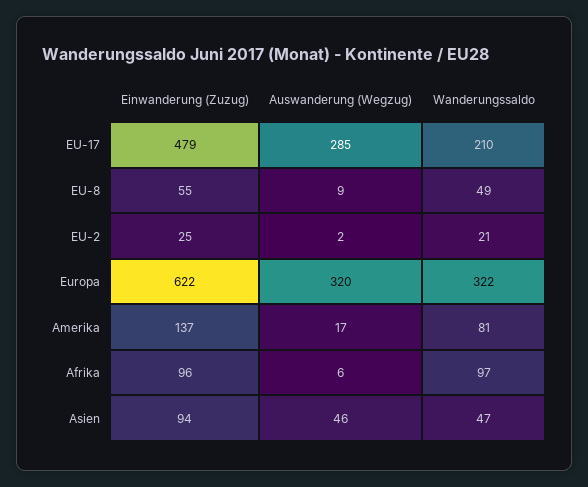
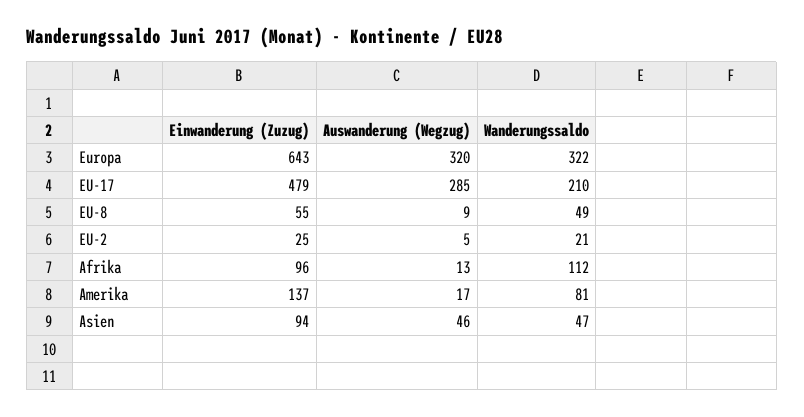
  {
    "Einwanderung (Zuzug)": {
      "EU-17": 479,
      "EU-8": 55,
      "EU-2": 25,
-     "Europa": 622,
+     "Europa": 643,
      "Amerika": 137,
      "Afrika": 96,
      "Asien": 94
    },
    "Auswanderung (Wegzug)": {
      "EU-17": 285,
      "EU-8": 9,
-     "EU-2": 2,
+     "EU-2": 5,
      "Europa": 320,
      "Amerika": 17,
-     "Afrika": 6,
+     "Afrika": 13,
      "Asien": 46
    },
    "Wanderungssaldo": {
      "EU-17": 210,
      "EU-8": 49,
      "EU-2": 21,
      "Europa": 322,
      "Amerika": 81,
-     "Afrika": 97,
+     "Afrika": 112,
      "Asien": 47
    }
  }

